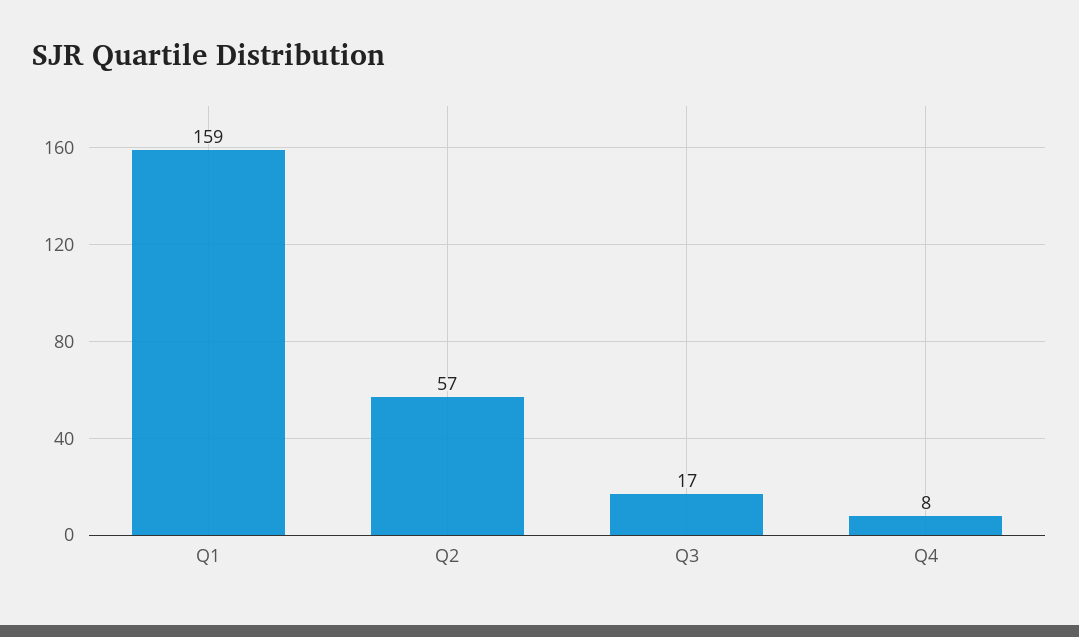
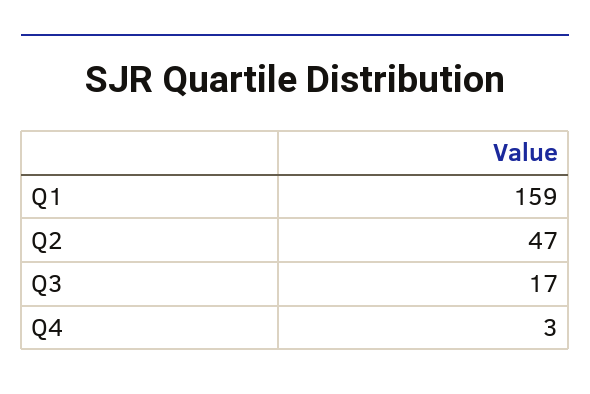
  {
    "Q1": 159,
-   "Q2": 57,
+   "Q2": 47,
    "Q3": 17,
-   "Q4": 8
+   "Q4": 3
  }

